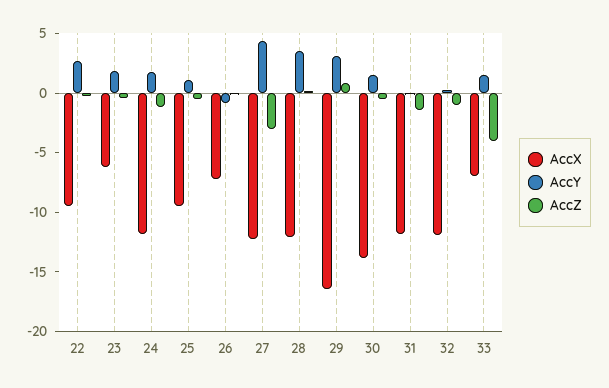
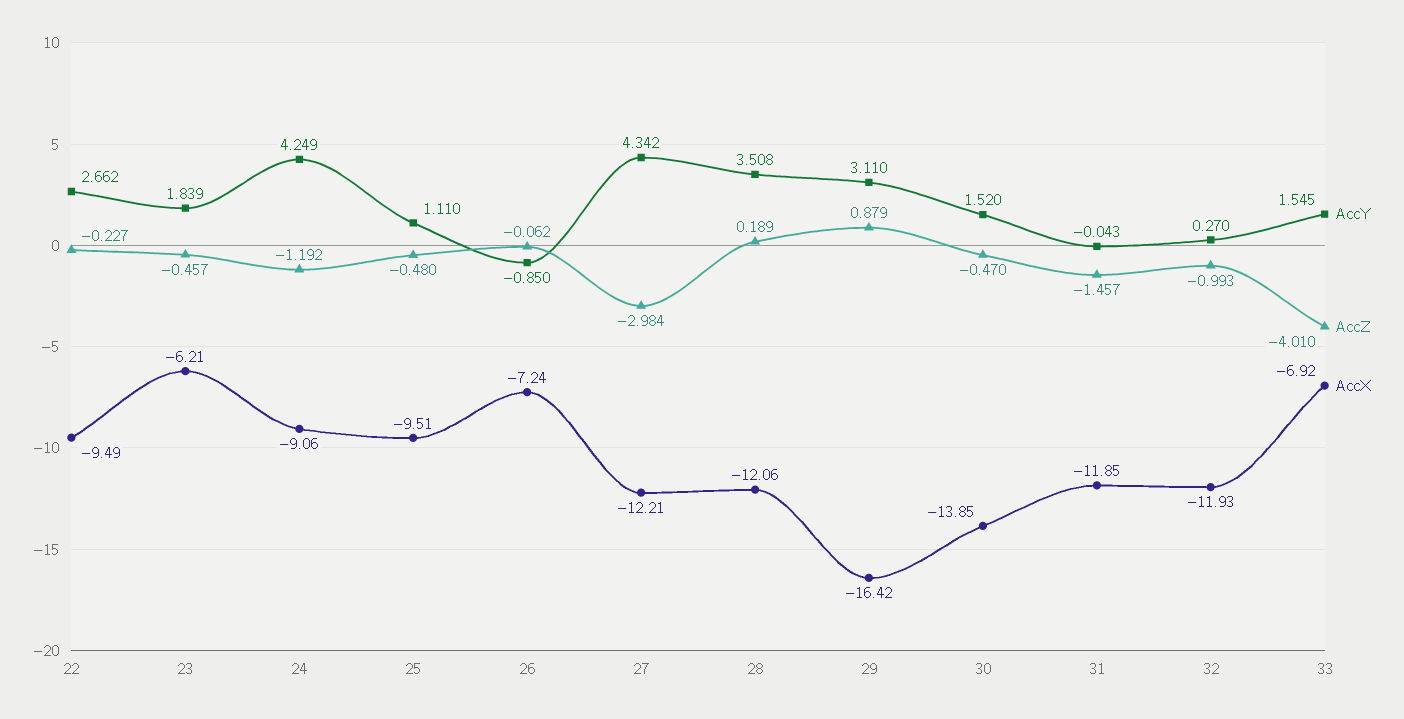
  {
    "AccX": {
      "22": -9.49,
      "23": -6.21,
-     "24": -12,
+     "24": -9.06,
      "25": -9.51,
      "26": -7.24,
      "27": -12.21,
      "28": -12.06,
      "29": -16.42,
      "30": -13.85,
      "31": -11.85,
      "32": -11.93,
      "33": -6.92
    },
    "AccY": {
      "22": 2.662,
      "23": 1.839,
-     "24": 2,
+     "24": 4.249,
      "25": 1.11,
      "26": -0.85,
      "27": 4.342,
      "28": 3.508,
      "29": 3.11,
      "30": 1.52,
      "31": -0.043,
      "32": 0.27,
      "33": 1.545
    },
    "AccZ": {
      "22": -0.227,
      "23": -0.457,
      "24": -1.192,
      "25": -0.48,
      "26": -0.062,
      "27": -2.984,
      "28": 0.189,
      "29": 0.879,
      "30": -0.47,
      "31": -1.457,
      "32": -0.993,
      "33": -4.01
    }
  }

